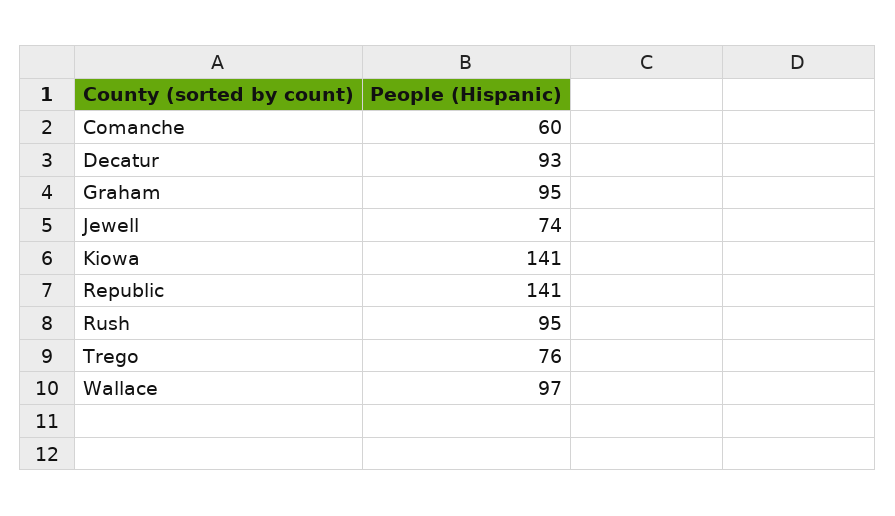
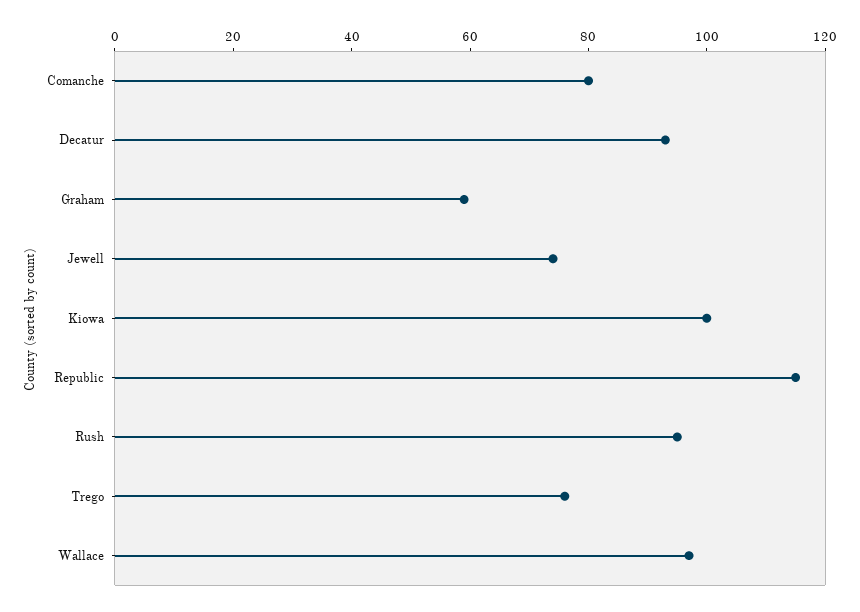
  {
-   "Comanche": 60,
+   "Comanche": 80,
    "Decatur": 93,
-   "Graham": 95,
+   "Graham": 60,
    "Jewell": 74,
-   "Kiowa": 141,
+   "Kiowa": 100,
-   "Republic": 141,
+   "Republic": 115,
    "Rush": 95,
    "Trego": 76,
    "Wallace": 97
  }

